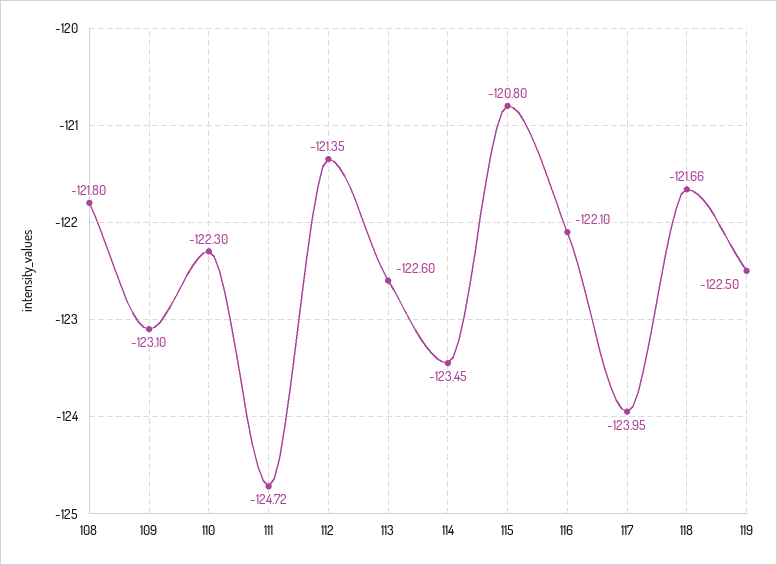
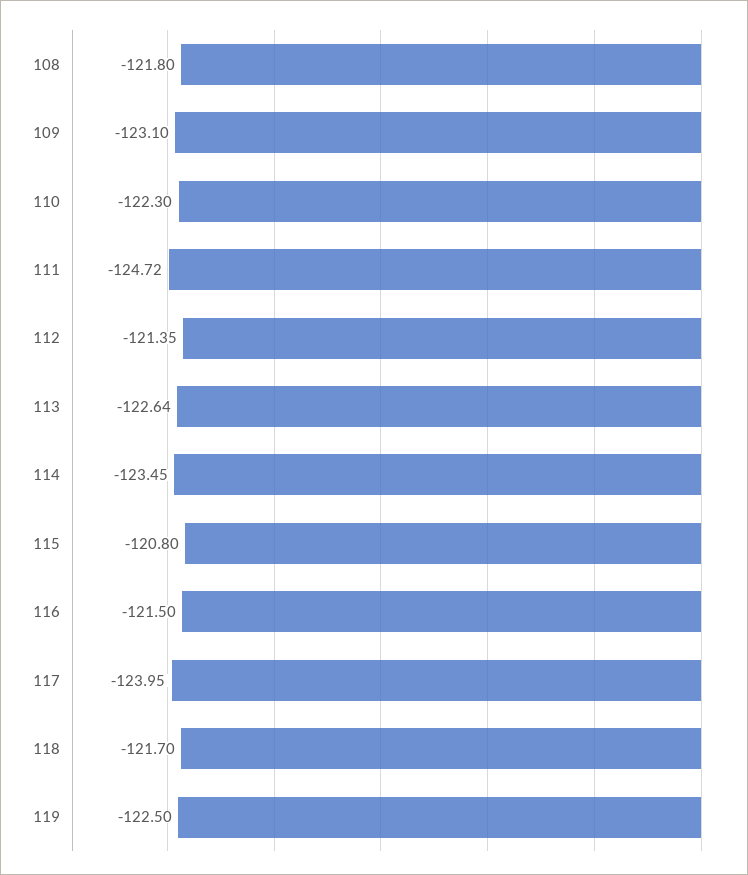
  {
    "108": -121.8,
    "109": -123.1,
    "110": -122.3,
    "111": -124.72,
    "112": -121.35,
-   "113": -122.6,
+   "113": -122.64,
    "114": -123.45,
    "115": -120.8,
-   "116": -122.1,
+   "116": -121.5,
    "117": -123.95,
-   "118": -121.66,
+   "118": -121.7,
    "119": -122.5
  }

